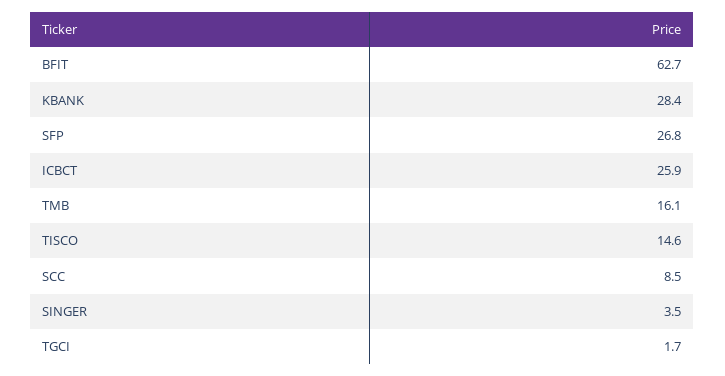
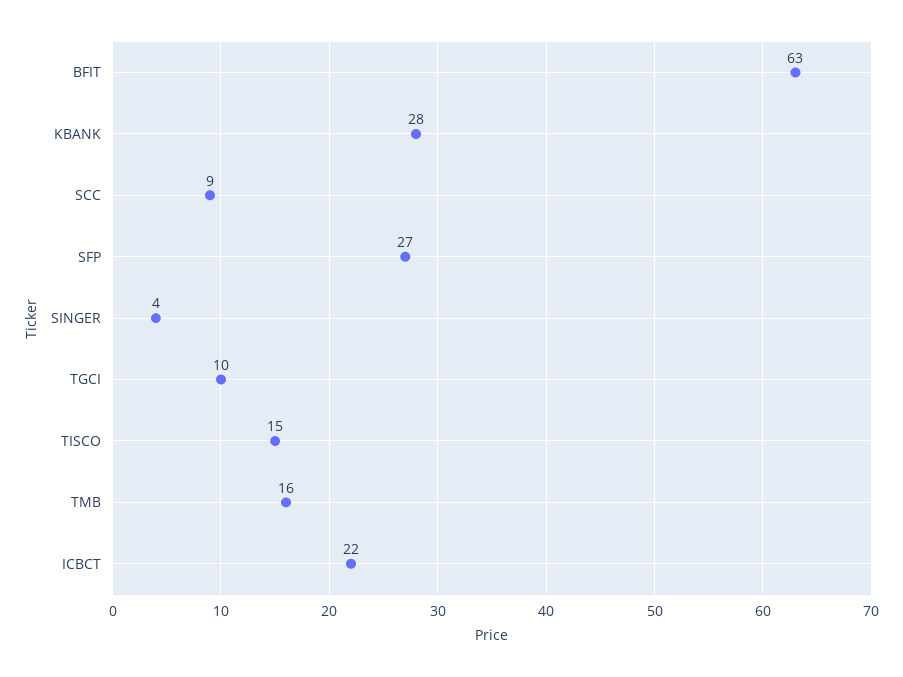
  {
    "BFIT": 62.7,
    "KBANK": 28.4,
    "SFP": 26.8,
-   "ICBCT": 25.9,
+   "ICBCT": 22,
    "TMB": 16.1,
    "TISCO": 14.6,
    "SCC": 8.5,
    "SINGER": 3.5,
-   "TGCI": 1.7
+   "TGCI": 10
  }

